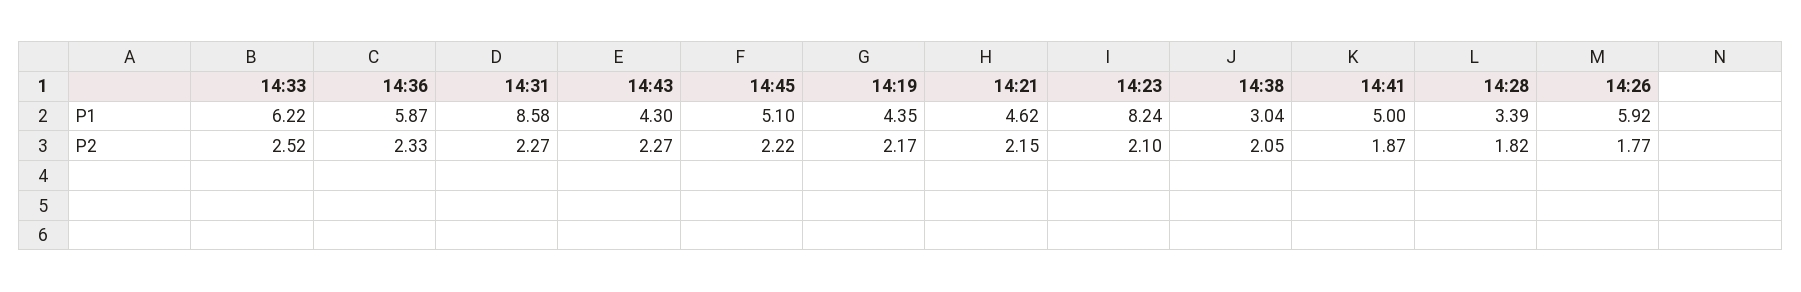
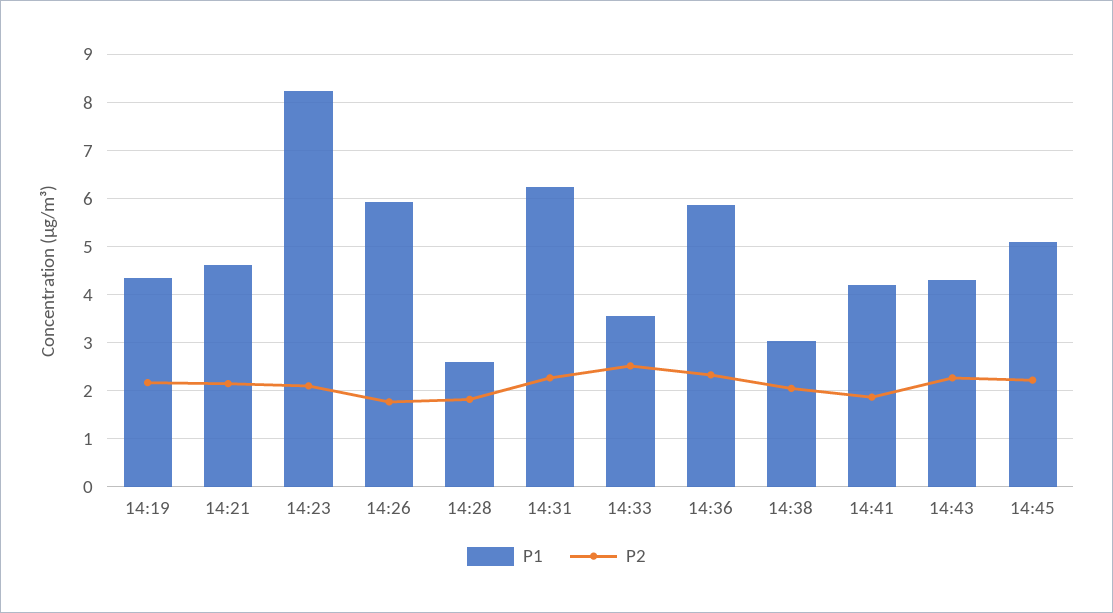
  {
    "P1": {
-     "14:33": 6.22,
+     "14:33": 3.6,
      "14:36": 5.87,
-     "14:31": 8.58,
+     "14:31": 6.2,
      "14:43": 4.3,
      "14:45": 5.1,
      "14:19": 4.35,
      "14:21": 4.62,
      "14:23": 8.24,
      "14:38": 3.04,
-     "14:41": 5,
+     "14:41": 4.2,
-     "14:28": 3.39,
+     "14:28": 2.6,
      "14:26": 5.92
    },
    "P2": {
      "14:33": 2.52,
      "14:36": 2.33,
      "14:31": 2.27,
      "14:43": 2.27,
      "14:45": 2.22,
      "14:19": 2.17,
      "14:21": 2.15,
      "14:23": 2.1,
      "14:38": 2.05,
      "14:41": 1.87,
      "14:28": 1.82,
      "14:26": 1.77
    }
  }

